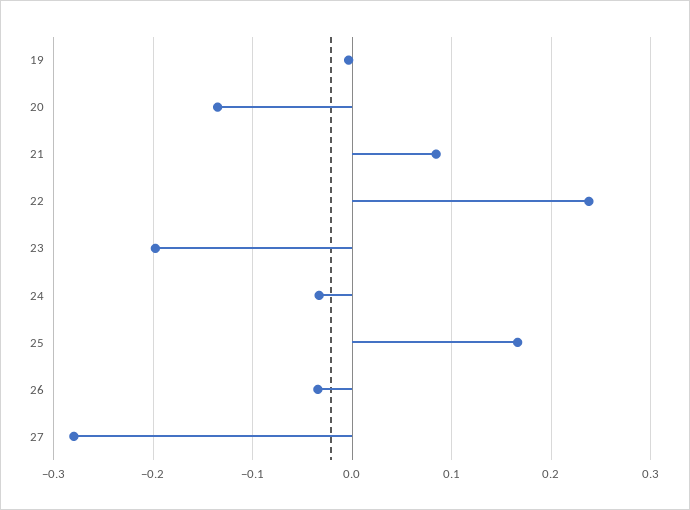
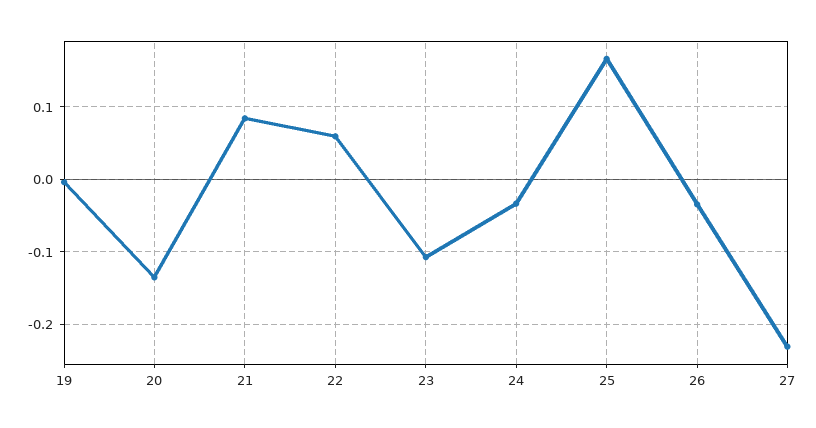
  {
    "19": 0,
    "20": -0.14,
    "21": 0.08,
-   "22": 0.24,
+   "22": 0.06,
-   "23": -0.2,
+   "23": -0.11,
    "24": -0.03,
    "25": 0.17,
    "26": -0.03,
-   "27": -0.28
+   "27": -0.23
  }

